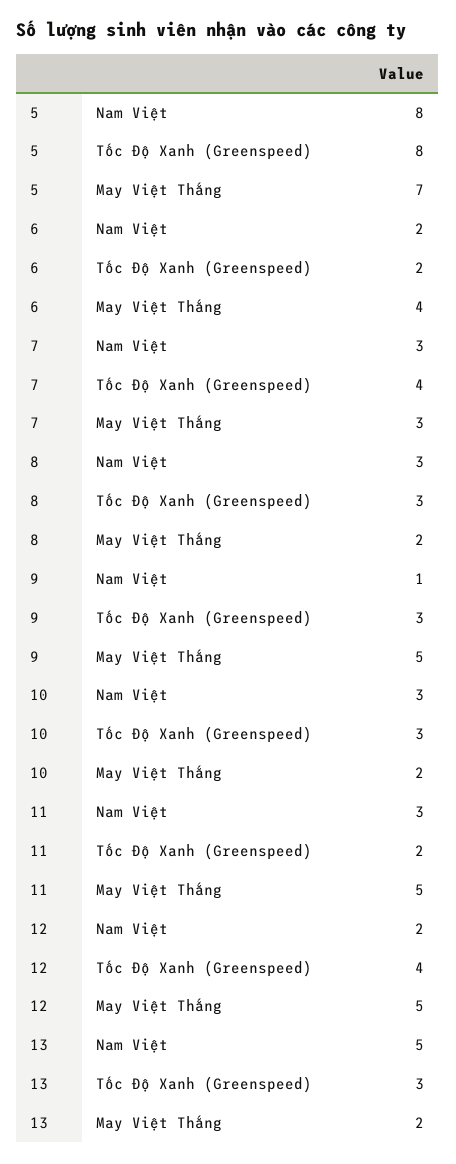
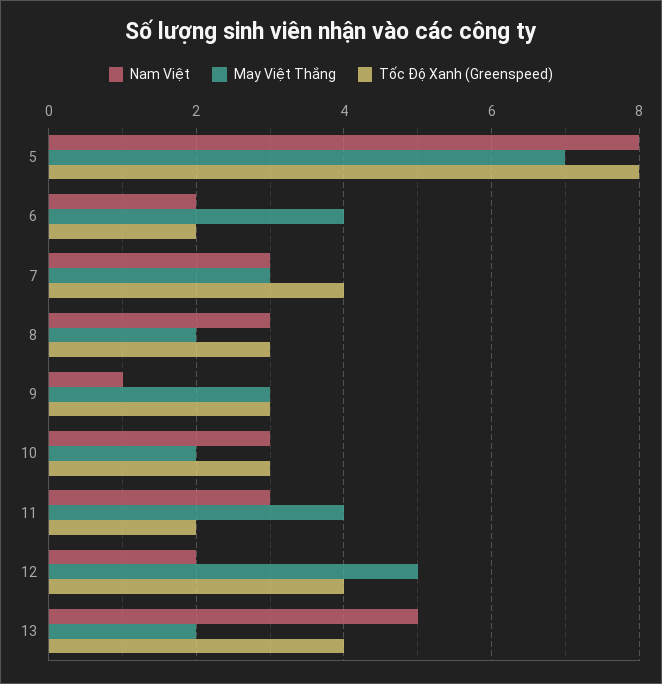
  {
    "Nam Việt": {
      "5": 8,
      "6": 2,
      "7": 3,
      "8": 3,
      "9": 1,
      "10": 3,
      "11": 3,
      "12": 2,
      "13": 5
    },
    "Tốc Độ Xanh (Greenspeed)": {
      "5": 8,
      "6": 2,
      "7": 4,
      "8": 3,
      "9": 3,
      "10": 3,
      "11": 2,
      "12": 4,
-     "13": 3
+     "13": 4
    },
    "May Việt Thắng": {
      "5": 7,
      "6": 4,
      "7": 3,
      "8": 2,
-     "9": 5,
+     "9": 3,
      "10": 2,
-     "11": 5,
+     "11": 4,
      "12": 5,
      "13": 2
    }
  }

